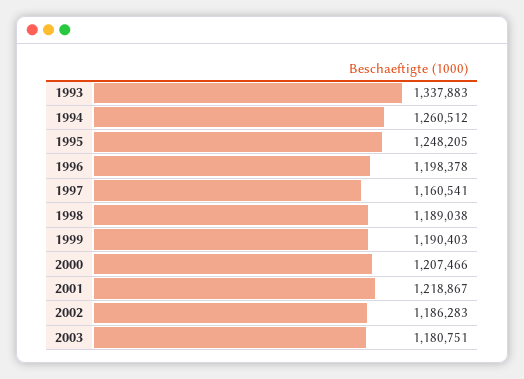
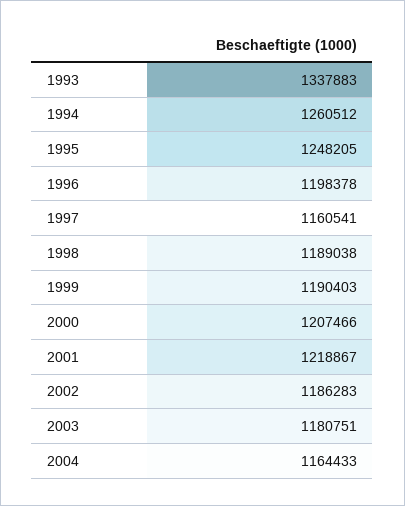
  {
    "1993": 1337883,
    "1994": 1260512,
    "1995": 1248205,
    "1996": 1198378,
    "1997": 1160541,
    "1998": 1189038,
    "1999": 1190403,
    "2000": 1207466,
    "2001": 1218867,
    "2002": 1186283,
-   "2003": 1180751
+   "2003": 1180751,
+   "2004": 1164433
  }

